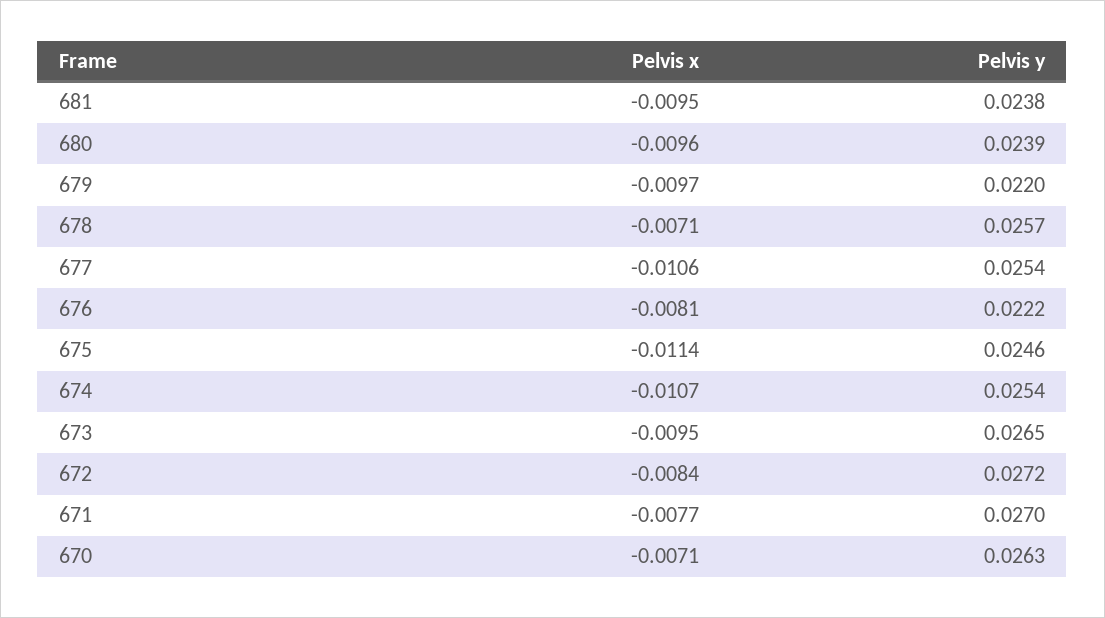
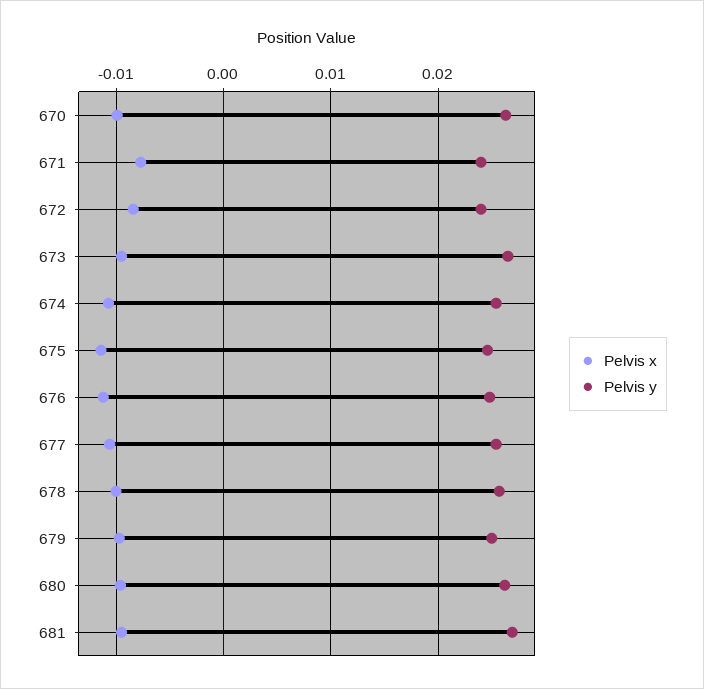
  {
    "Pelvis x": {
      "681": -0.0095,
      "680": -0.0096,
      "679": -0.0097,
-     "678": -0.0071,
+     "678": -0.01,
      "677": -0.0106,
-     "676": -0.0081,
+     "676": -0.011,
      "675": -0.0114,
      "674": -0.0107,
      "673": -0.0095,
      "672": -0.0084,
      "671": -0.0077,
-     "670": -0.0071
+     "670": -0.01
    },
    "Pelvis y": {
-     "681": 0.0238,
+     "681": 0.027,
-     "680": 0.0239,
+     "680": 0.026,
-     "679": 0.022,
+     "679": 0.025,
      "678": 0.0257,
      "677": 0.0254,
-     "676": 0.0222,
+     "676": 0.025,
      "675": 0.0246,
      "674": 0.0254,
      "673": 0.0265,
-     "672": 0.0272,
+     "672": 0.024,
-     "671": 0.027,
+     "671": 0.024,
      "670": 0.0263
    }
  }

